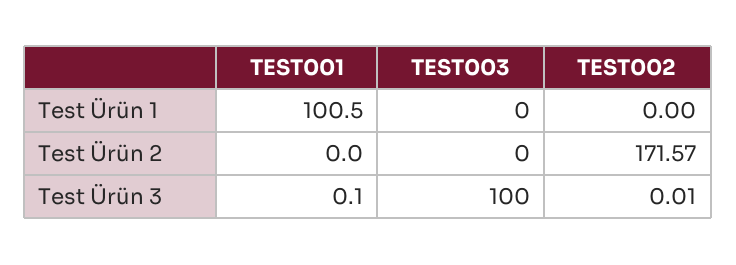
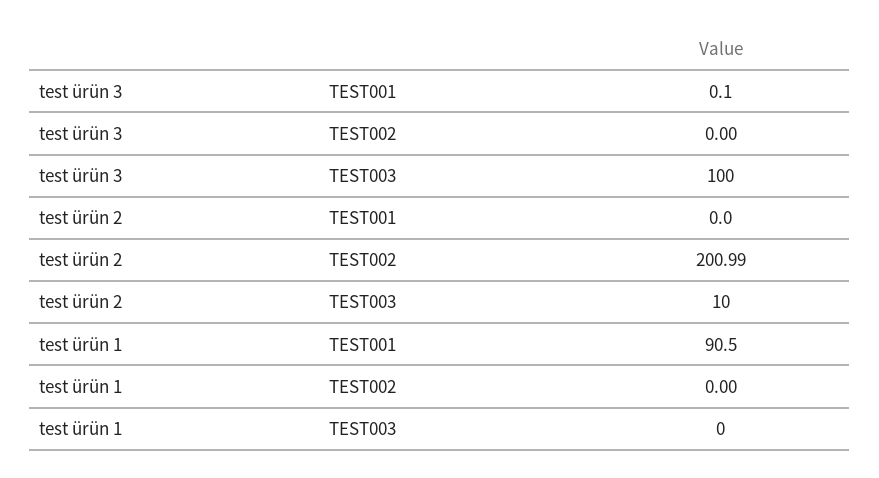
  {
    "TEST001": {
-     "Test Ürün 1": 100.5,
+     "Test Ürün 1": 90.5,
      "Test Ürün 2": 0,
      "Test Ürün 3": 0.1
    },
    "TEST003": {
      "Test Ürün 1": 0,
-     "Test Ürün 2": 0,
+     "Test Ürün 2": 10,
      "Test Ürün 3": 100
    },
    "TEST002": {
      "Test Ürün 1": 0,
-     "Test Ürün 2": 171.57,
+     "Test Ürün 2": 200.99,
-     "Test Ürün 3": 0.01
+     "Test Ürün 3": 0
    }
  }

